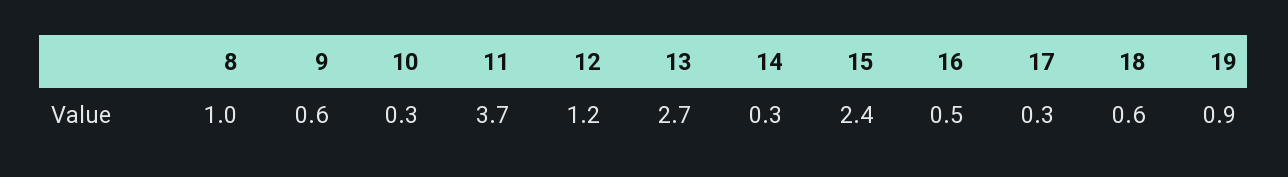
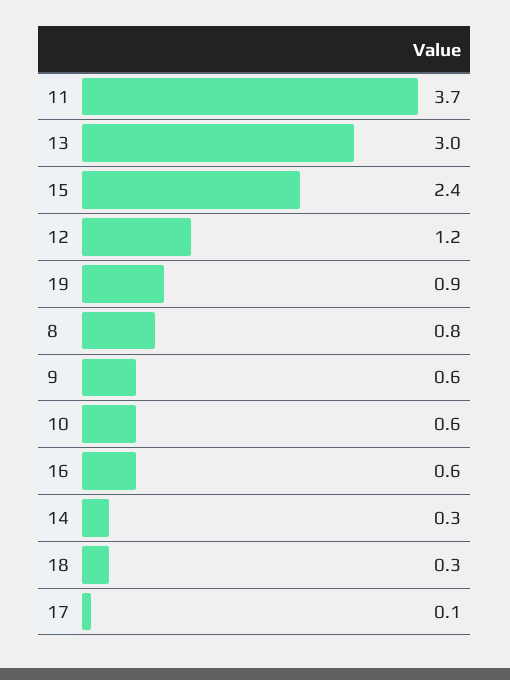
  {
-   "8": 1,
+   "8": 0.8,
    "9": 0.6,
-   "10": 0.3,
+   "10": 0.6,
    "11": 3.7,
    "12": 1.2,
-   "13": 2.7,
+   "13": 3,
    "14": 0.3,
    "15": 2.4,
-   "16": 0.5,
+   "16": 0.6,
-   "17": 0.3,
+   "17": 0.1,
-   "18": 0.6,
+   "18": 0.3,
    "19": 0.9
  }

